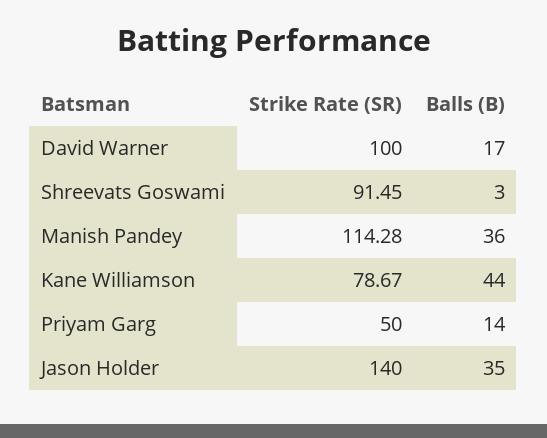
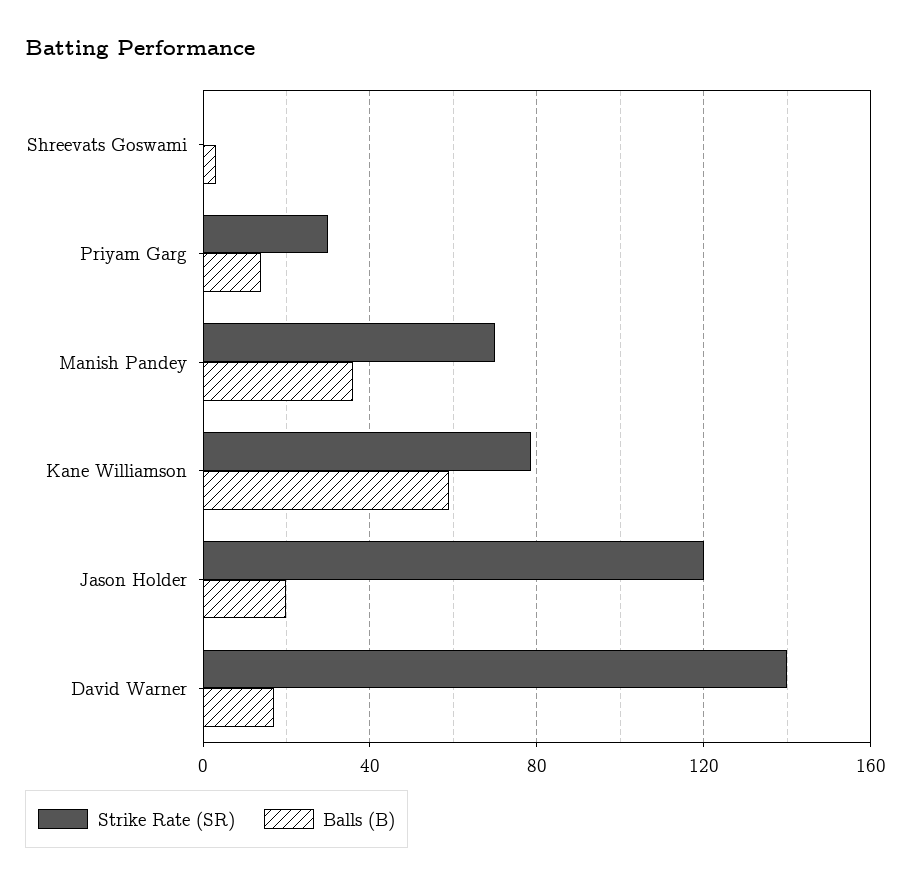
  {
    "Strike Rate (SR)": {
-     "David Warner": 100,
+     "David Warner": 140,
-     "Shreevats Goswami": 91.45,
+     "Shreevats Goswami": 0,
-     "Manish Pandey": 114.28,
+     "Manish Pandey": 70,
      "Kane Williamson": 78.67,
-     "Priyam Garg": 50,
+     "Priyam Garg": 30,
-     "Jason Holder": 140
+     "Jason Holder": 120
    },
    "Balls (B)": {
      "David Warner": 17,
      "Shreevats Goswami": 3,
      "Manish Pandey": 36,
-     "Kane Williamson": 44,
+     "Kane Williamson": 60,
      "Priyam Garg": 14,
-     "Jason Holder": 35
+     "Jason Holder": 20
    }
  }

